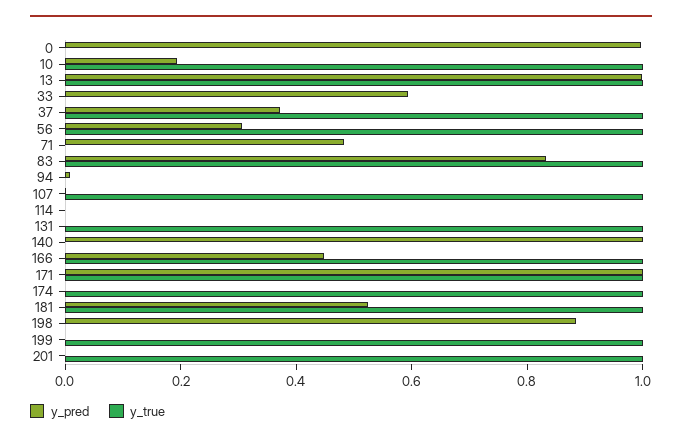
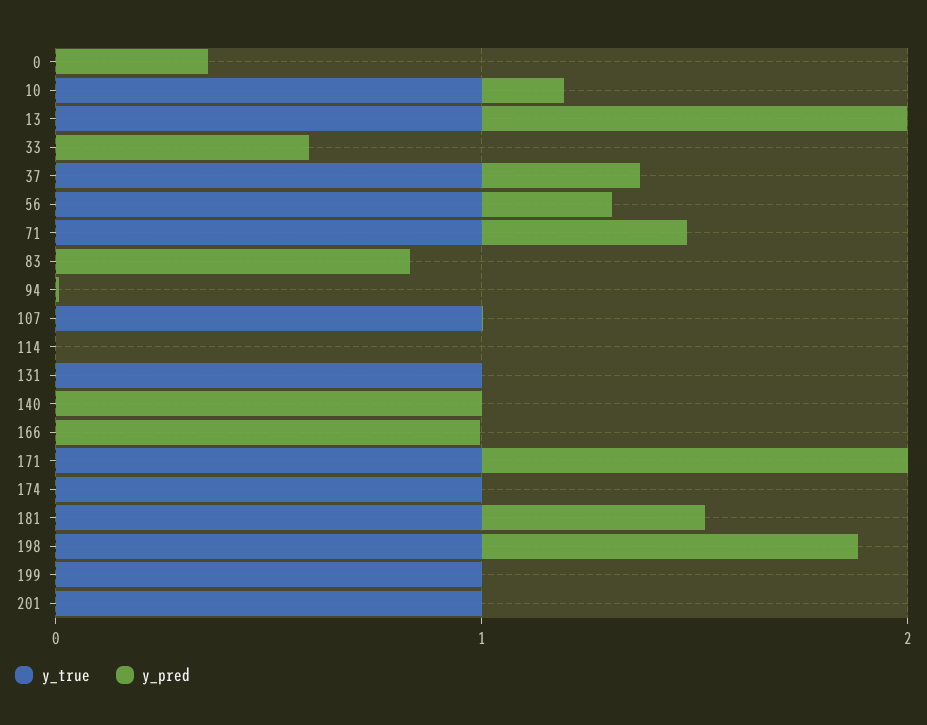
  {
    "y_pred": {
-     "0": 1,
+     "0": 0.4,
      "10": 0.2,
      "13": 1,
      "33": 0.6,
      "37": 0.35,
      "56": 0.3,
      "71": 0.5,
      "83": 0.85,
      "94": 0,
      "107": 0,
      "114": 0,
      "131": 0,
      "140": 1,
-     "166": 0.45,
+     "166": 1,
      "171": 1,
      "174": 0,
      "181": 0.5,
      "198": 0.9,
      "199": 0,
      "201": 0
    },
    "y_true": {
      "0": 0,
      "10": 1,
      "13": 1,
      "33": 0,
      "37": 1,
      "56": 1,
-     "71": 0,
+     "71": 1,
-     "83": 1,
+     "83": 0,
      "94": 0,
      "107": 1,
      "114": 0,
      "131": 1,
      "140": 0,
-     "166": 1,
+     "166": 0,
      "171": 1,
      "174": 1,
      "181": 1,
-     "198": 0,
+     "198": 1,
      "199": 1,
      "201": 1
    }
  }

